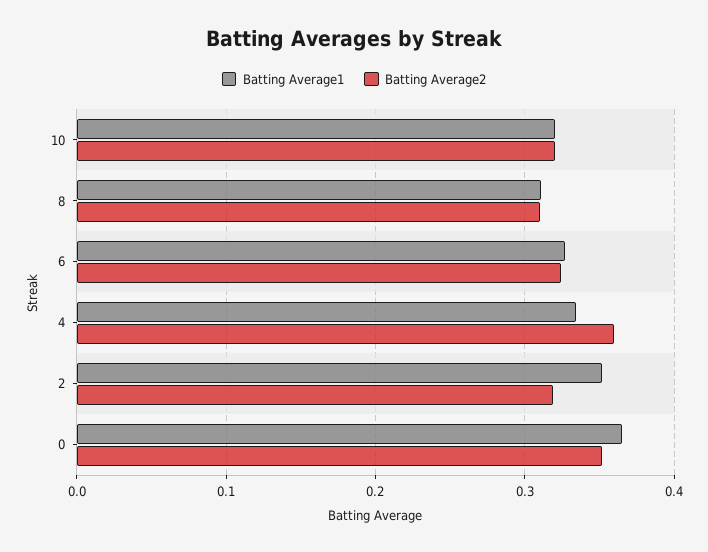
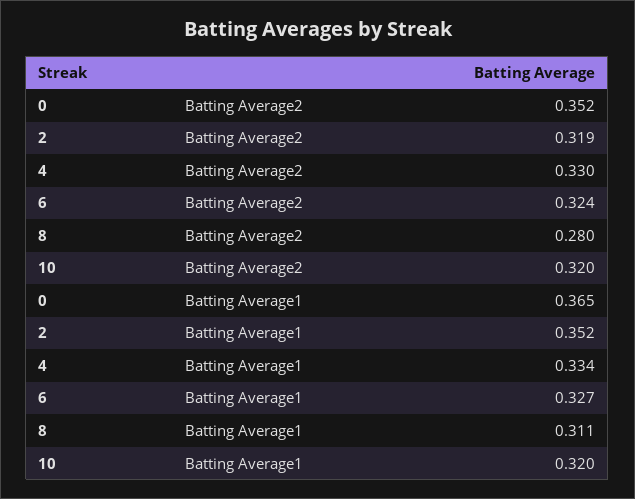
  {
    "Batting Average1": {
      "10": 0.32,
      "8": 0.311,
      "6": 0.327,
      "4": 0.334,
      "2": 0.352,
      "0": 0.365
    },
    "Batting Average2": {
      "10": 0.32,
-     "8": 0.31,
+     "8": 0.28,
      "6": 0.324,
-     "4": 0.36,
+     "4": 0.33,
      "2": 0.319,
      "0": 0.352
    }
  }

